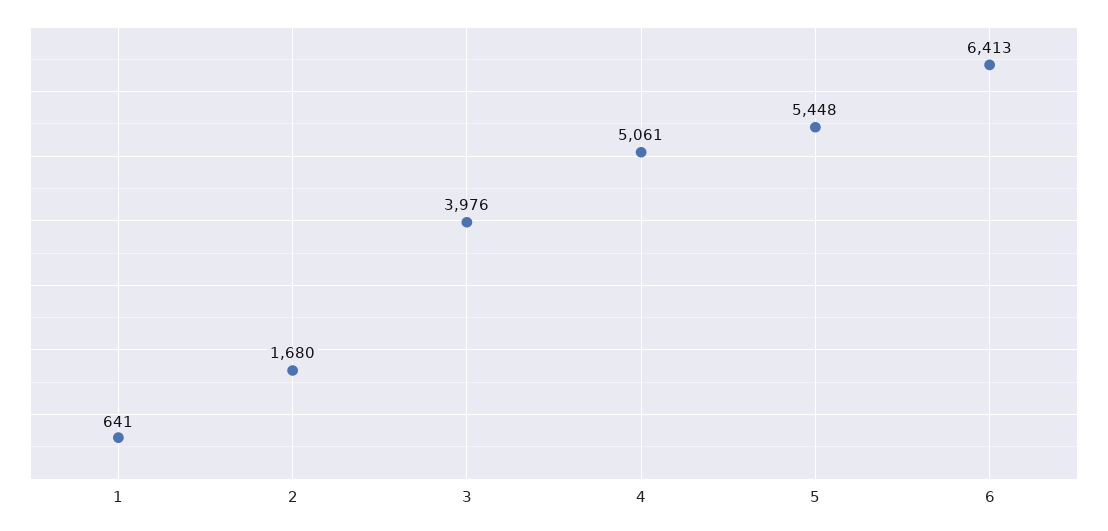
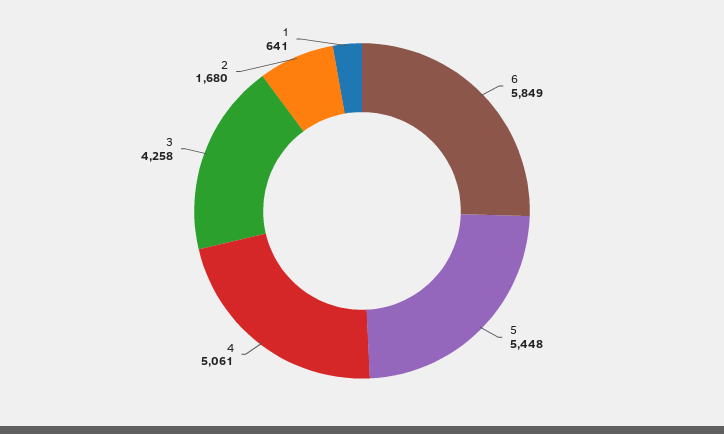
  {
    "1": 641,
    "2": 1680,
-   "3": 3976,
+   "3": 4258,
    "4": 5061,
    "5": 5448,
-   "6": 6413
+   "6": 5849
  }

